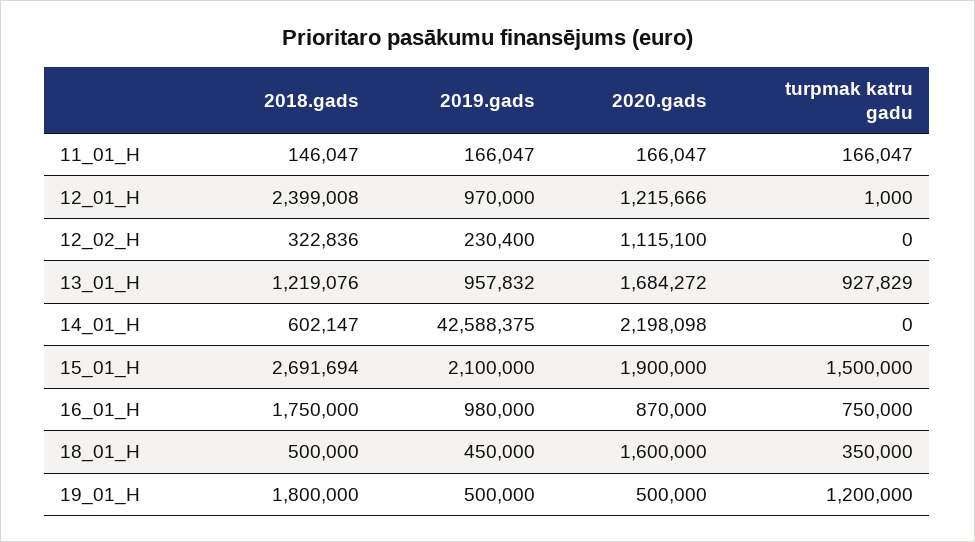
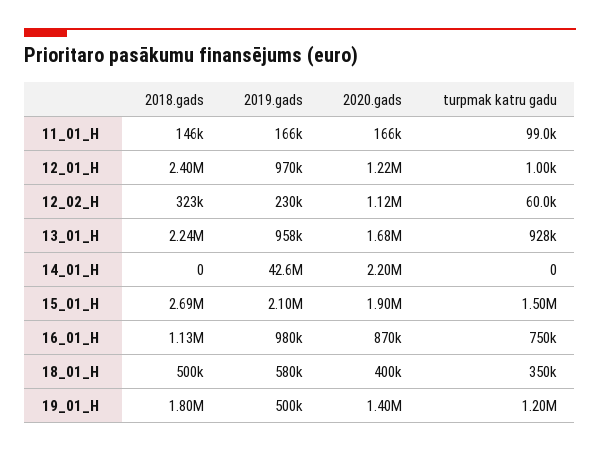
  {
    "2018.gads": {
      "11_01_H": 146047,
      "12_01_H": 2399008,
      "12_02_H": 322836,
-     "13_01_H": 1219076,
+     "13_01_H": 2240000,
-     "14_01_H": 602147,
+     "14_01_H": 0,
      "15_01_H": 2691694,
-     "16_01_H": 1750000,
+     "16_01_H": 1130000,
      "18_01_H": 500000,
      "19_01_H": 1800000
    },
    "2019.gads": {
      "11_01_H": 166047,
      "12_01_H": 970000,
      "12_02_H": 230400,
      "13_01_H": 957832,
      "14_01_H": 42588375,
      "15_01_H": 2100000,
      "16_01_H": 980000,
-     "18_01_H": 450000,
+     "18_01_H": 580000,
      "19_01_H": 500000
    },
    "2020.gads": {
      "11_01_H": 166047,
      "12_01_H": 1215666,
      "12_02_H": 1115100,
      "13_01_H": 1684272,
      "14_01_H": 2198098,
      "15_01_H": 1900000,
      "16_01_H": 870000,
-     "18_01_H": 1600000,
+     "18_01_H": 400000,
-     "19_01_H": 500000
+     "19_01_H": 1400000
    },
    "turpmak katru gadu": {
-     "11_01_H": 166047,
+     "11_01_H": 99000,
      "12_01_H": 1000,
-     "12_02_H": 0,
+     "12_02_H": 60000,
      "13_01_H": 927829,
      "14_01_H": 0,
      "15_01_H": 1500000,
      "16_01_H": 750000,
      "18_01_H": 350000,
      "19_01_H": 1200000
    }
  }

